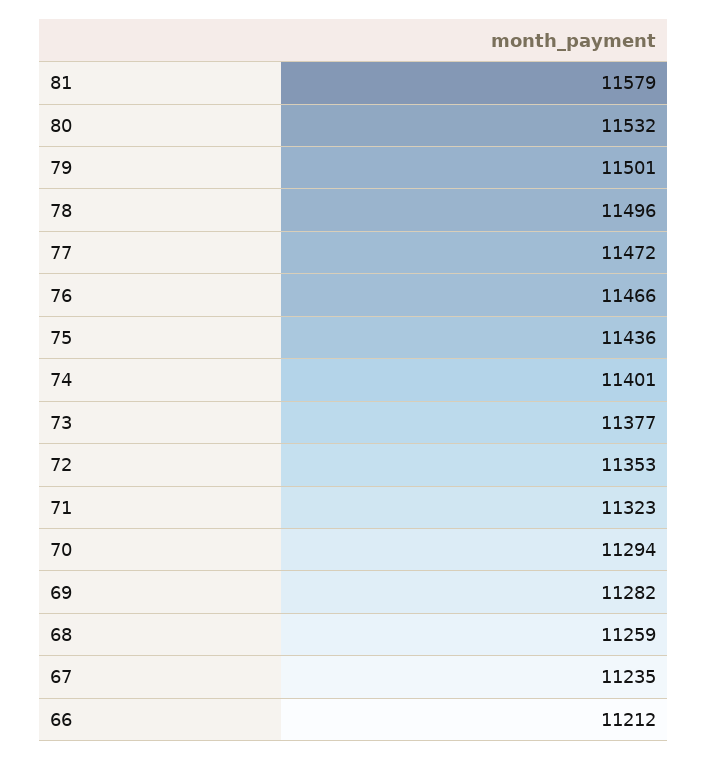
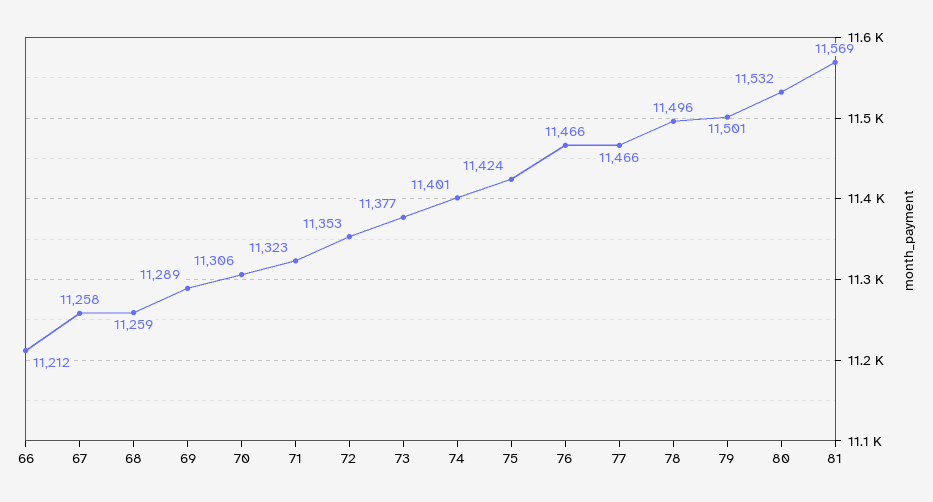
  {
-   "81": 11579,
+   "81": 11569,
    "80": 11532,
    "79": 11501,
    "78": 11496,
-   "77": 11472,
+   "77": 11466,
    "76": 11466,
-   "75": 11436,
+   "75": 11424,
    "74": 11401,
    "73": 11377,
    "72": 11353,
    "71": 11323,
-   "70": 11294,
+   "70": 11306,
-   "69": 11282,
+   "69": 11289,
    "68": 11259,
-   "67": 11235,
+   "67": 11258,
    "66": 11212
  }

